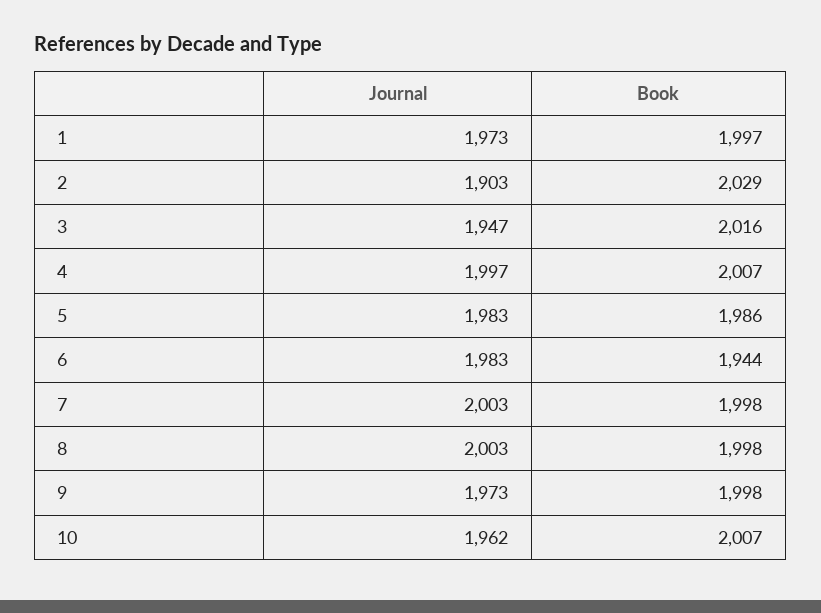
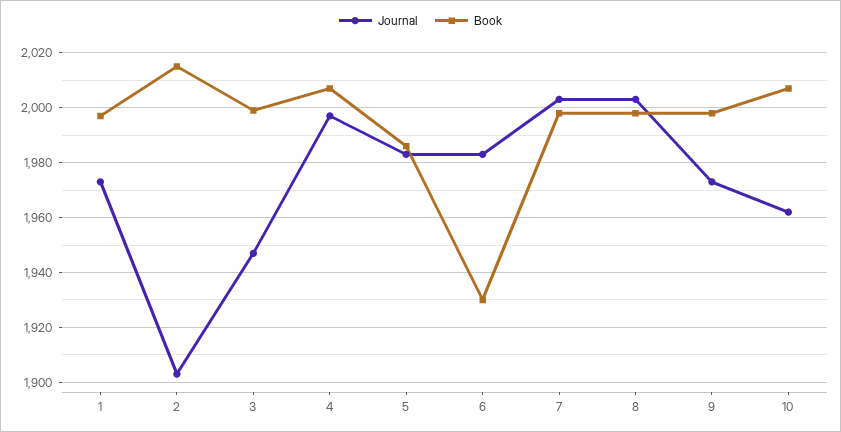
  {
    "Journal": {
      "1": 1973,
      "2": 1903,
      "3": 1947,
      "4": 1997,
      "5": 1983,
      "6": 1983,
      "7": 2003,
      "8": 2003,
      "9": 1973,
      "10": 1962
    },
    "Book": {
      "1": 1997,
-     "2": 2029,
+     "2": 2015,
-     "3": 2016,
+     "3": 2000,
      "4": 2007,
      "5": 1986,
-     "6": 1944,
+     "6": 1930,
      "7": 1998,
      "8": 1998,
      "9": 1998,
      "10": 2007
    }
  }

